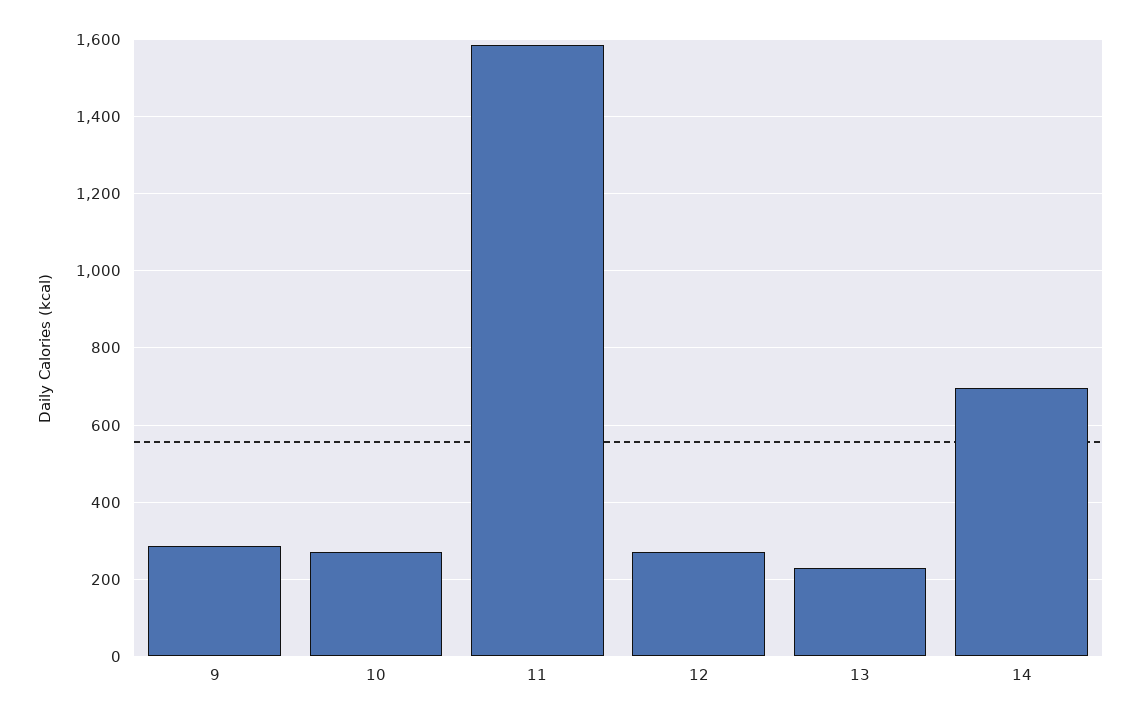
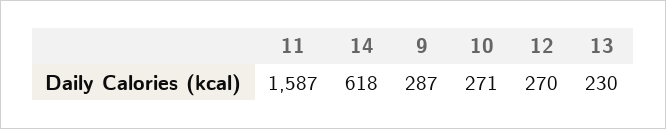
  {
    "9": 287,
    "10": 271,
    "11": 1587,
    "12": 270,
    "13": 230,
-   "14": 700
+   "14": 618
  }

